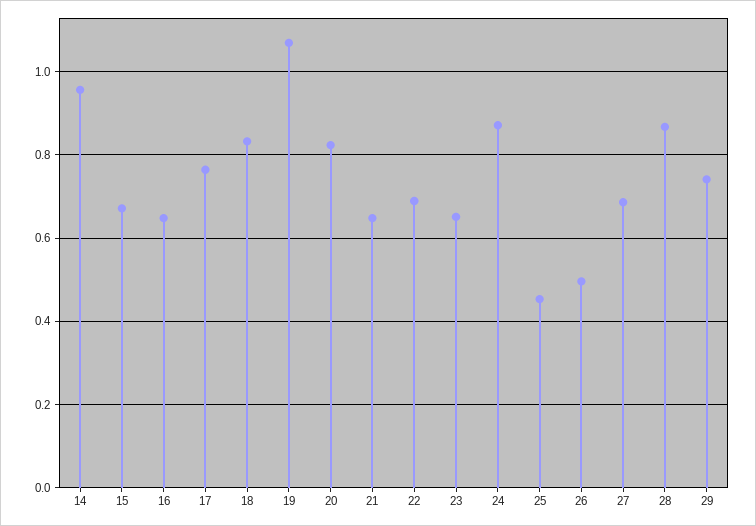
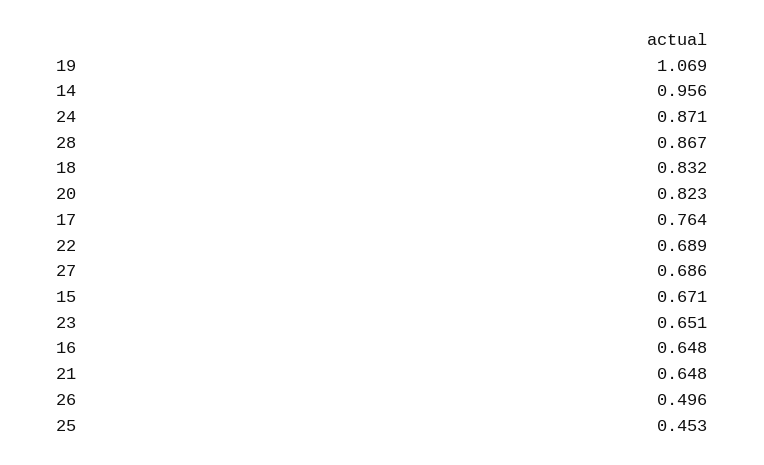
  {
    "14": 0.956,
    "15": 0.671,
    "16": 0.648,
    "17": 0.764,
    "18": 0.832,
    "19": 1.069,
    "20": 0.823,
    "21": 0.648,
    "22": 0.689,
    "23": 0.651,
    "24": 0.871,
    "25": 0.453,
    "26": 0.496,
    "27": 0.686,
-   "28": 0.867,
+   "28": 0.867
-   "29": 0.74
  }

